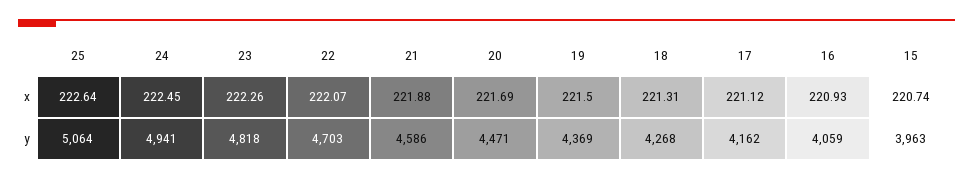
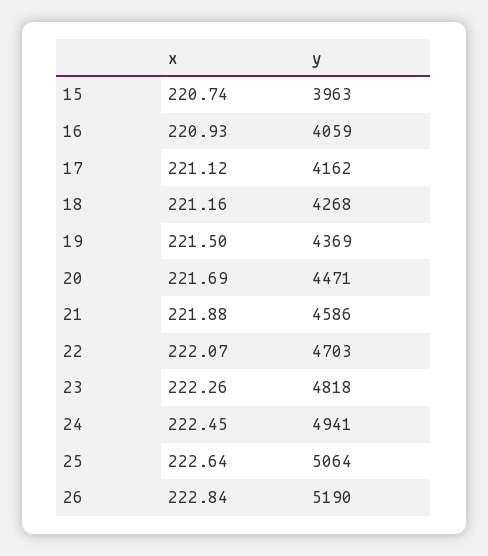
  {
    "25": {
      "x": 222.64,
      "y": 5064
    },
    "24": {
      "x": 222.45,
      "y": 4941
    },
    "23": {
      "x": 222.26,
      "y": 4818
    },
    "22": {
      "x": 222.07,
      "y": 4703
    },
    "21": {
      "x": 221.88,
      "y": 4586
    },
    "20": {
      "x": 221.69,
      "y": 4471
    },
    "19": {
      "x": 221.5,
      "y": 4369
    },
    "18": {
-     "x": 221.31,
+     "x": 221.16,
      "y": 4268
    },
    "17": {
      "x": 221.12,
      "y": 4162
    },
    "16": {
      "x": 220.93,
      "y": 4059
    },
    "15": {
      "x": 220.74,
      "y": 3963
-   }
+   },
+   "26": {
+     "x": 222.84,
+     "y": 5190
+   }
  }

